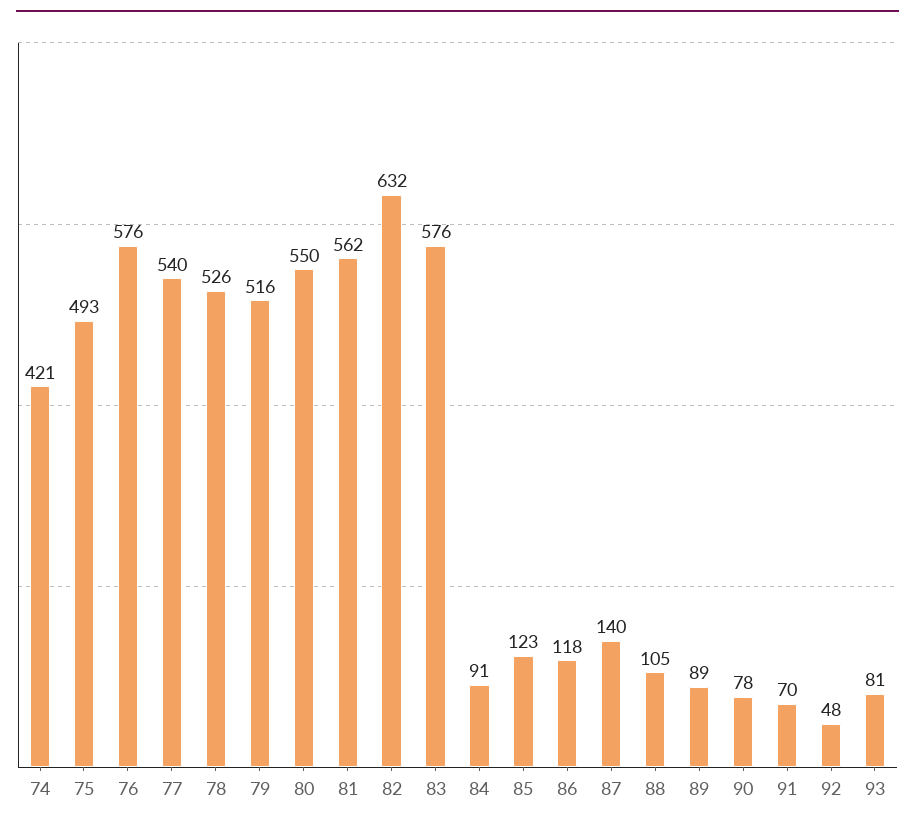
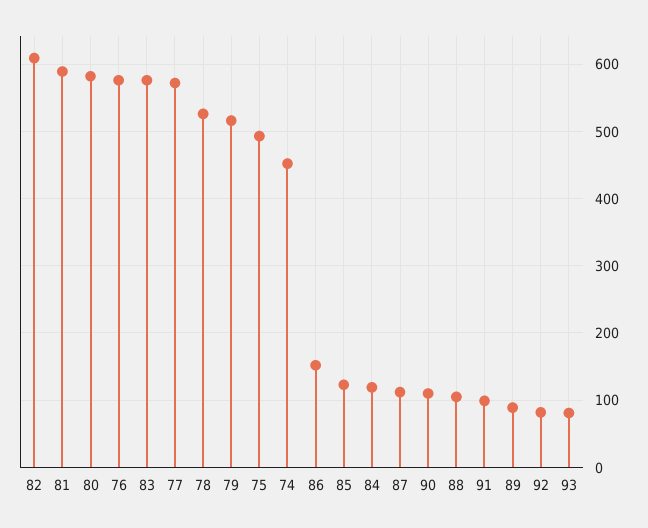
  {
-   "74": 421,
+   "74": 450,
    "75": 493,
    "76": 576,
-   "77": 540,
+   "77": 570,
    "78": 526,
    "79": 516,
-   "80": 550,
+   "80": 580,
-   "81": 562,
+   "81": 590,
-   "82": 632,
+   "82": 610,
    "83": 576,
-   "84": 91,
+   "84": 120,
    "85": 123,
-   "86": 118,
+   "86": 150,
-   "87": 140,
+   "87": 110,
    "88": 105,
    "89": 89,
-   "90": 78,
+   "90": 110,
-   "91": 70,
+   "91": 100,
-   "92": 48,
+   "92": 80,
    "93": 81
  }

